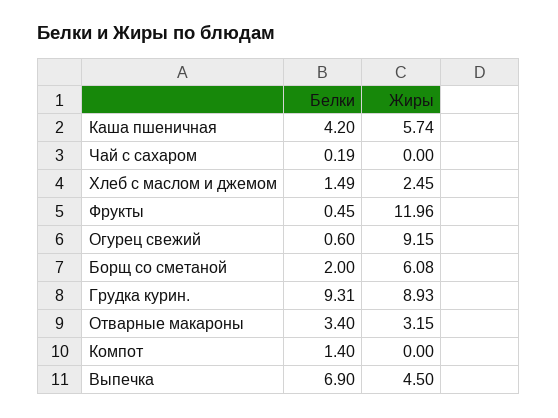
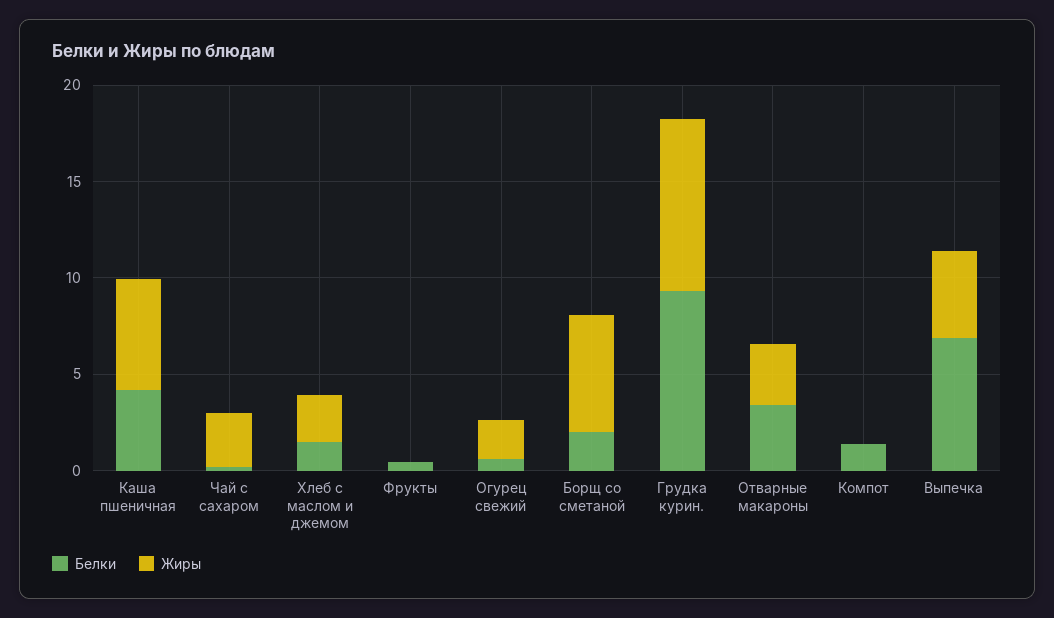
  {
    "Белки": {
      "Каша пшеничная": 4.2,
      "Чай с сахаром": 0.19,
      "Хлеб с маслом и джемом": 1.49,
      "Фрукты": 0.45,
      "Огурец свежий": 0.6,
      "Борщ со сметаной": 2,
      "Грудка курин.": 9.31,
      "Отварные макароны": 3.4,
      "Компот": 1.4,
      "Выпечка": 6.9
    },
    "Жиры": {
      "Каша пшеничная": 5.74,
-     "Чай с сахаром": 0,
+     "Чай с сахаром": 3,
      "Хлеб с маслом и джемом": 2.45,
-     "Фрукты": 11.96,
+     "Фрукты": 0,
-     "Огурец свежий": 9.15,
+     "Огурец свежий": 2,
      "Борщ со сметаной": 6.08,
      "Грудка курин.": 8.93,
      "Отварные макароны": 3.15,
      "Компот": 0,
      "Выпечка": 4.5
    }
  }

